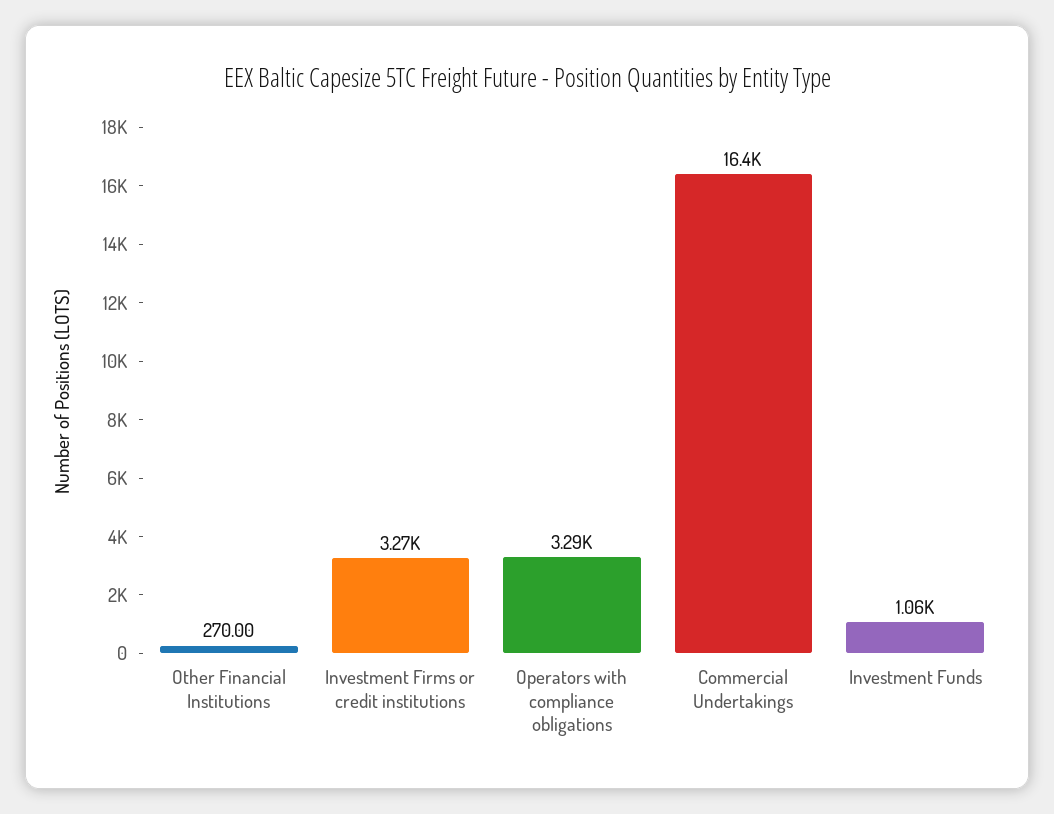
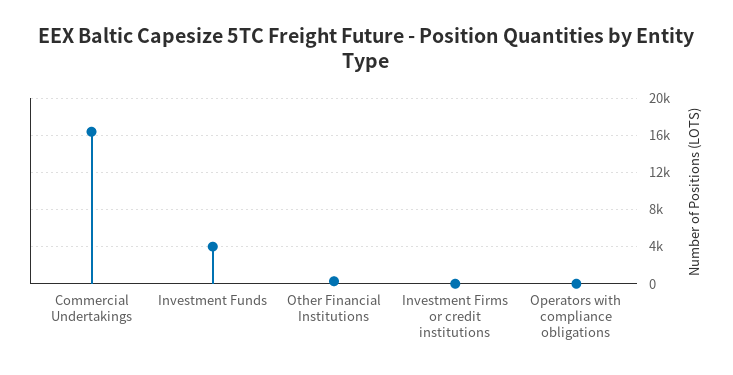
  {
    "Other Financial Institutions": 270,
-   "Investment Firms or credit institutions": 3270,
+   "Investment Firms or credit institutions": 0,
-   "Operators with compliance obligations": 3290,
+   "Operators with compliance obligations": 0,
    "Commercial Undertakings": 16400,
-   "Investment Funds": 1060
+   "Investment Funds": 4000
  }

